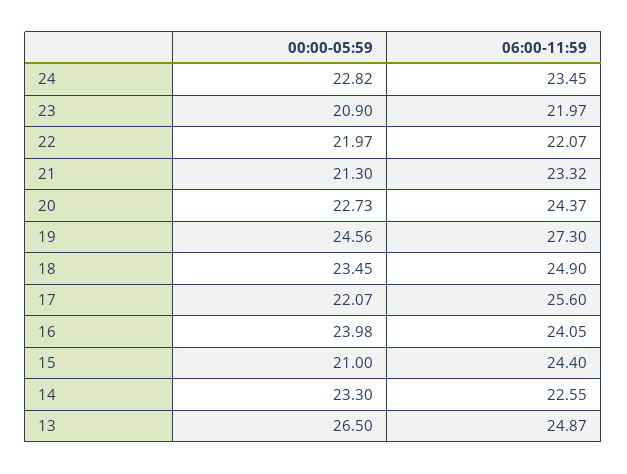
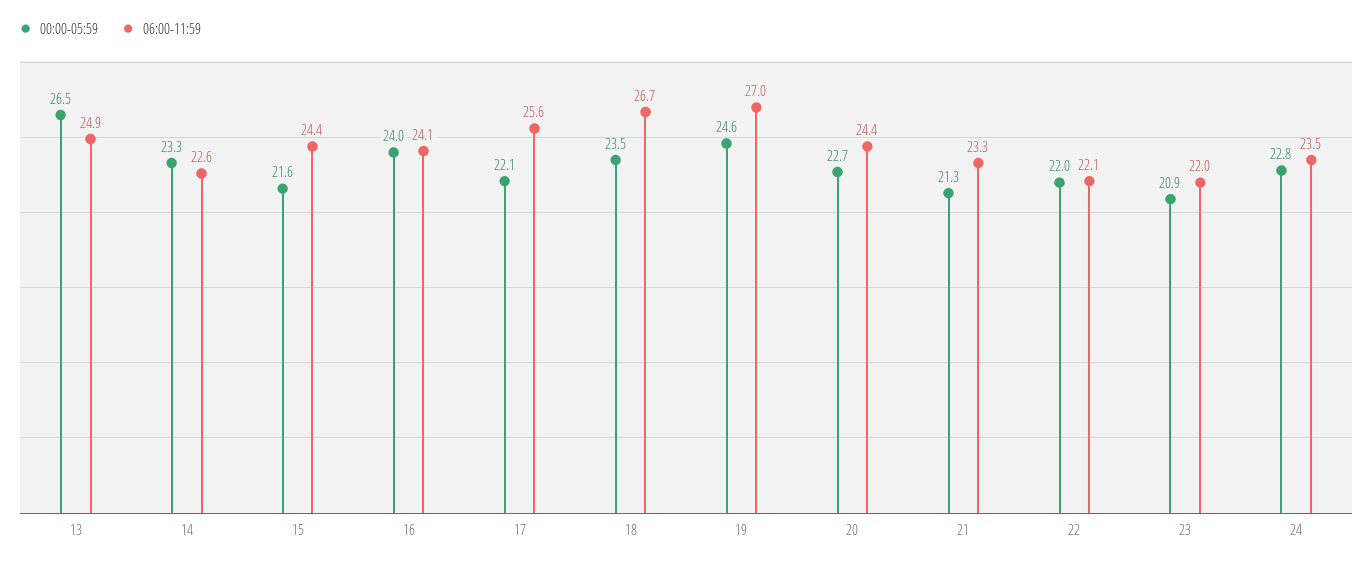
  {
    "00:00-05:59": {
      "24": 22.82,
      "23": 20.9,
      "22": 21.97,
      "21": 21.3,
      "20": 22.73,
      "19": 24.56,
      "18": 23.45,
      "17": 22.07,
      "16": 23.98,
-     "15": 21,
+     "15": 21.6,
      "14": 23.3,
      "13": 26.5
    },
    "06:00-11:59": {
      "24": 23.45,
      "23": 21.97,
      "22": 22.07,
      "21": 23.32,
      "20": 24.37,
-     "19": 27.3,
+     "19": 27,
-     "18": 24.9,
+     "18": 26.7,
      "17": 25.6,
      "16": 24.05,
      "15": 24.4,
      "14": 22.55,
      "13": 24.87
    }
  }

